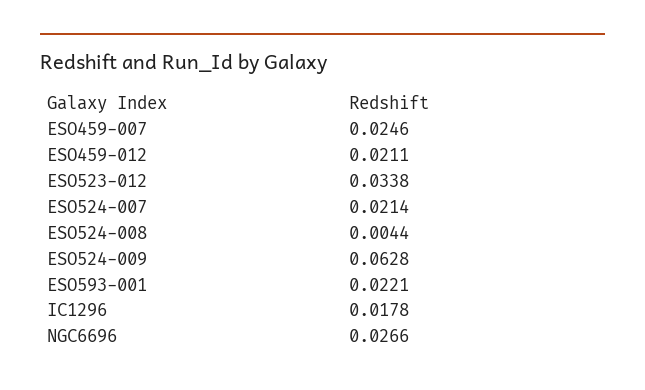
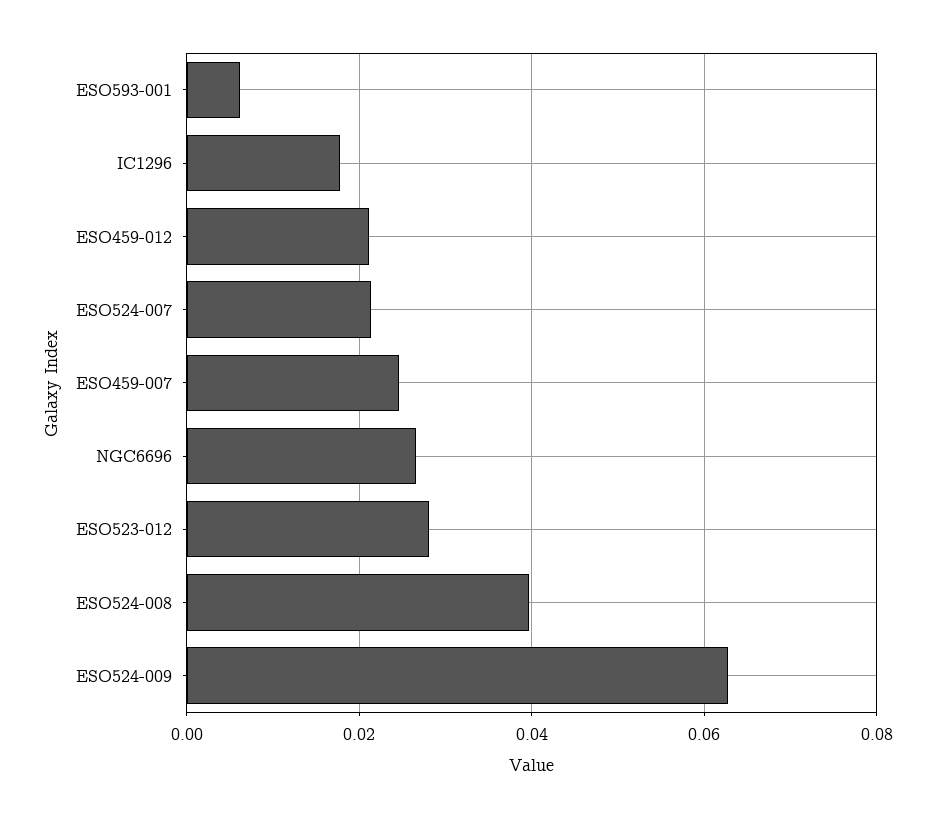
  {
    "ESO459-007": 0.0246,
    "ESO459-012": 0.0211,
-   "ESO523-012": 0.0338,
+   "ESO523-012": 0.028,
    "ESO524-007": 0.0214,
-   "ESO524-008": 0.0044,
+   "ESO524-008": 0.04,
    "ESO524-009": 0.0628,
-   "ESO593-001": 0.0221,
+   "ESO593-001": 0.006,
    "IC1296": 0.0178,
    "NGC6696": 0.0266
  }

